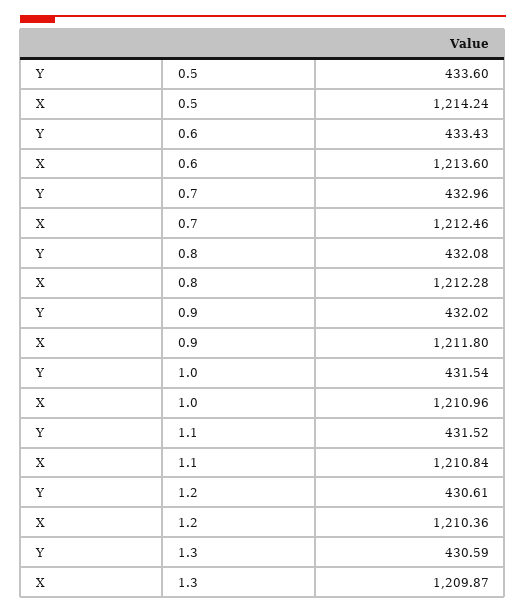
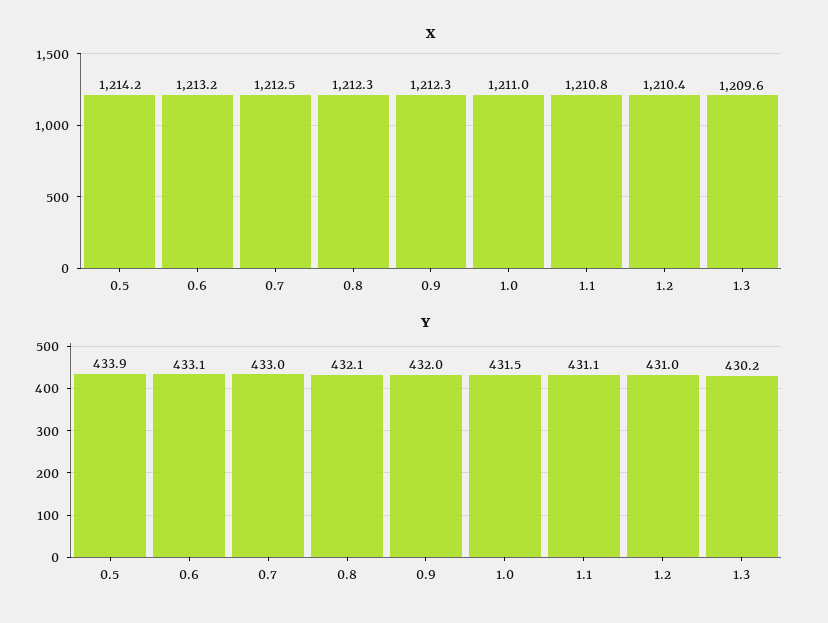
  {
    "Y": {
-     "0.5": 433.6,
+     "0.5": 433.9,
-     "0.6": 433.43,
+     "0.6": 433.1,
      "0.7": 432.96,
      "0.8": 432.08,
      "0.9": 432.02,
      "1.0": 431.54,
-     "1.1": 431.52,
+     "1.1": 431.1,
-     "1.2": 430.61,
+     "1.2": 431,
-     "1.3": 430.59
+     "1.3": 430.2
    },
    "X": {
      "0.5": 1214.24,
-     "0.6": 1213.6,
+     "0.6": 1213.2,
      "0.7": 1212.46,
      "0.8": 1212.28,
-     "0.9": 1211.8,
+     "0.9": 1212.3,
      "1.0": 1210.96,
      "1.1": 1210.84,
      "1.2": 1210.36,
-     "1.3": 1209.87
+     "1.3": 1209.6
    }
  }

